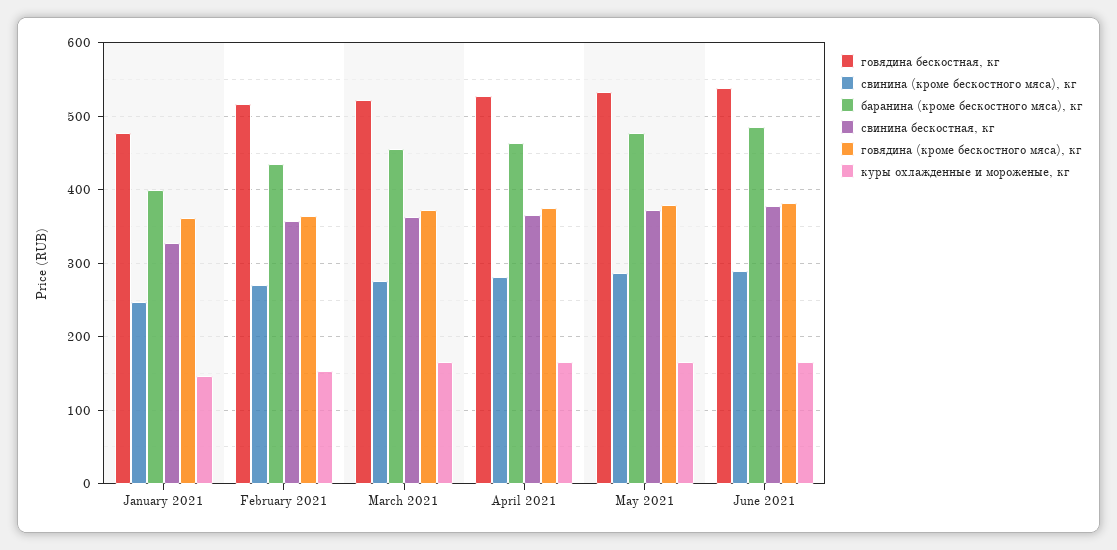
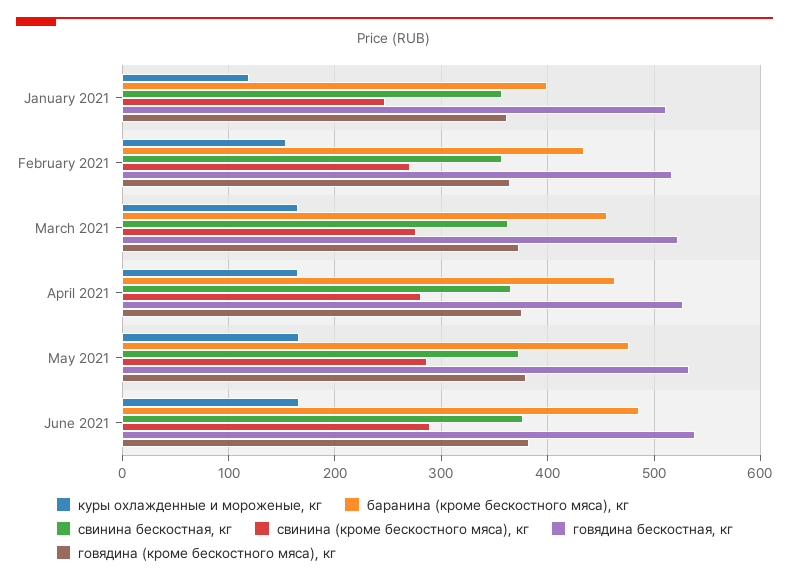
  {
    "говядина бескостная, кг": {
-     "January 2021": 480,
+     "January 2021": 510,
      "February 2021": 520,
      "March 2021": 520,
      "April 2021": 530,
      "May 2021": 530,
      "June 2021": 540
    },
    "свинина (кроме бескостного мяса), кг": {
      "January 2021": 250,
      "February 2021": 270,
      "March 2021": 280,
      "April 2021": 280,
      "May 2021": 290,
      "June 2021": 290
    },
    "баранина (кроме бескостного мяса), кг": {
      "January 2021": 400,
      "February 2021": 430,
      "March 2021": 460,
      "April 2021": 460,
      "May 2021": 480,
      "June 2021": 490
    },
    "свинина бескостная, кг": {
-     "January 2021": 330,
+     "January 2021": 360,
      "February 2021": 360,
      "March 2021": 360,
      "April 2021": 370,
      "May 2021": 370,
      "June 2021": 380
    },
    "говядина (кроме бескостного мяса), кг": {
      "January 2021": 360,
      "February 2021": 360,
      "March 2021": 370,
      "April 2021": 380,
      "May 2021": 380,
      "June 2021": 380
    },
    "куры охлажденные и мороженые, кг": {
-     "January 2021": 150,
+     "January 2021": 120,
      "February 2021": 150,
      "March 2021": 170,
      "April 2021": 170,
      "May 2021": 170,
      "June 2021": 170
    }
  }

